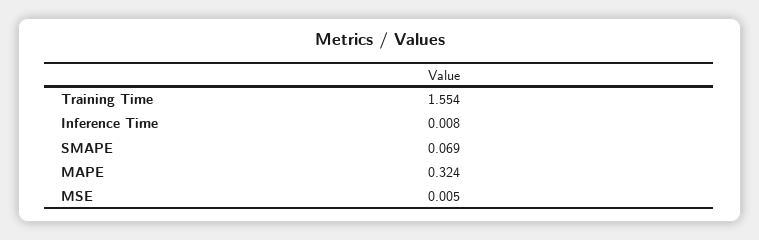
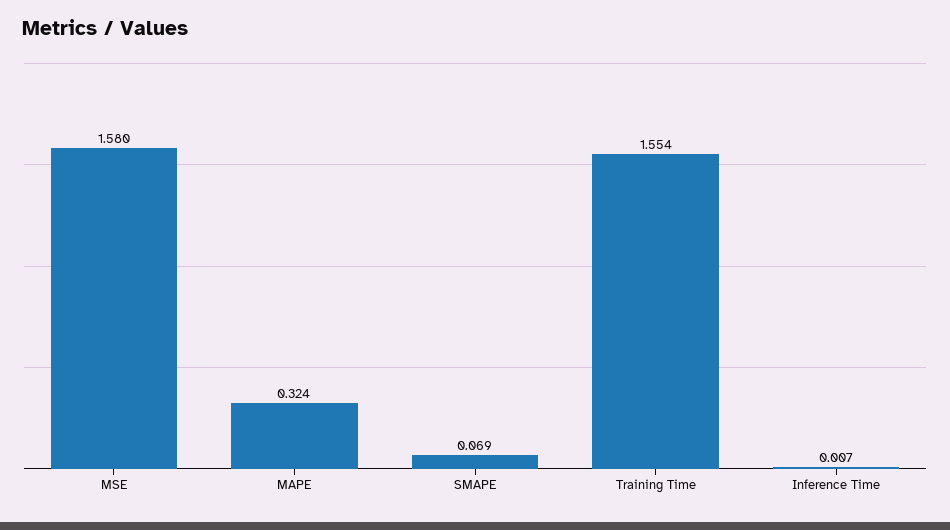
  {
    "Training Time": 1.554,
-   "Inference Time": 0.008,
+   "Inference Time": 0.007,
    "SMAPE": 0.069,
    "MAPE": 0.324,
-   "MSE": 0.005
+   "MSE": 1.58
  }

